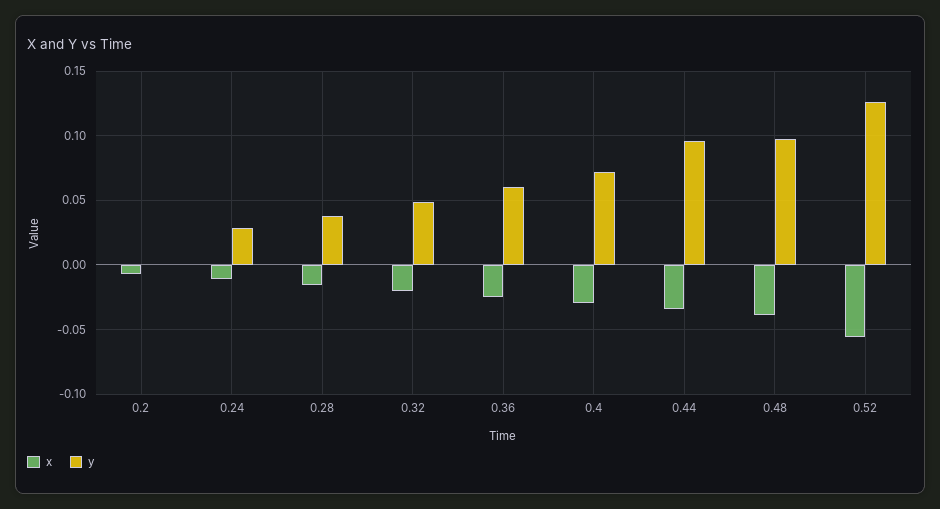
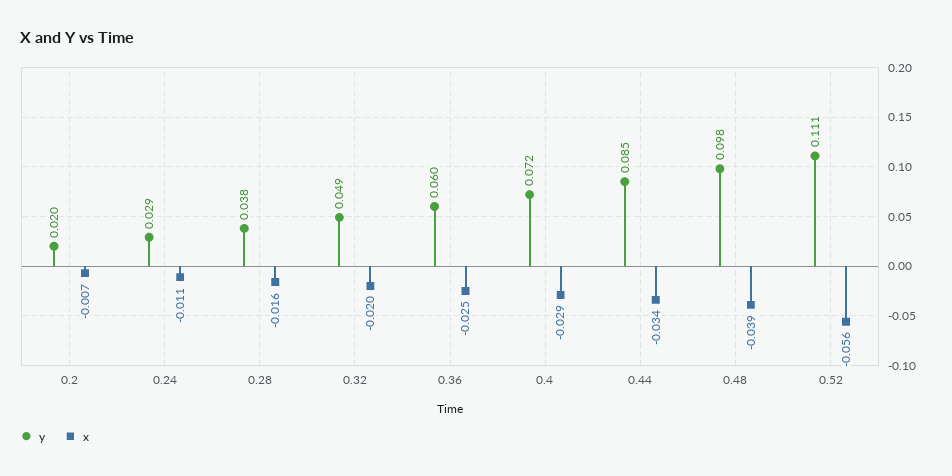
  {
    "x": {
      "0.2": -0.007,
      "0.24": -0.011,
      "0.28": -0.016,
      "0.32": -0.02,
      "0.36": -0.025,
      "0.4": -0.029,
      "0.44": -0.034,
      "0.48": -0.039,
      "0.52": -0.056
    },
    "y": {
-     "0.2": 0,
+     "0.2": 0.02,
      "0.24": 0.029,
      "0.28": 0.038,
      "0.32": 0.049,
      "0.36": 0.06,
      "0.4": 0.072,
-     "0.44": 0.095,
+     "0.44": 0.085,
      "0.48": 0.098,
-     "0.52": 0.125
+     "0.52": 0.111
    }
  }

